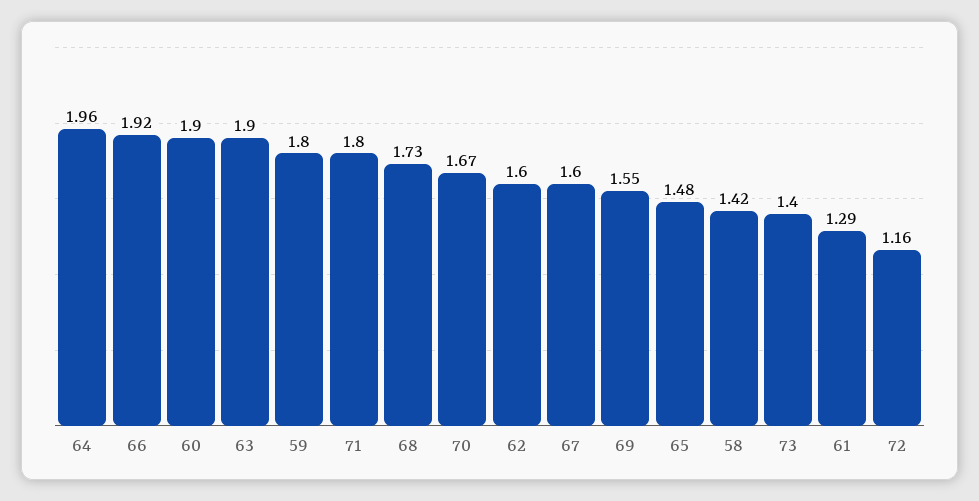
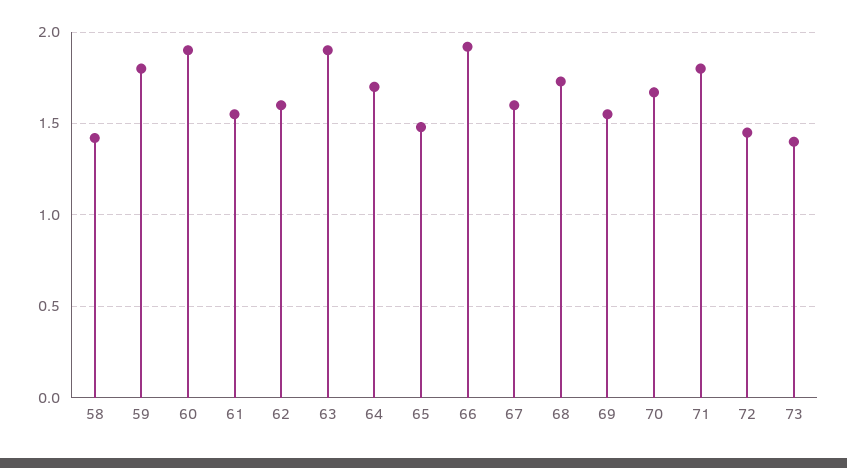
  {
-   "64": 1.96,
+   "64": 1.7,
    "66": 1.92,
    "60": 1.9,
    "63": 1.9,
    "59": 1.8,
    "71": 1.8,
    "68": 1.73,
    "70": 1.67,
    "62": 1.6,
    "67": 1.6,
    "69": 1.55,
    "65": 1.48,
    "58": 1.42,
    "73": 1.4,
-   "61": 1.29,
+   "61": 1.55,
-   "72": 1.16
+   "72": 1.45
  }

